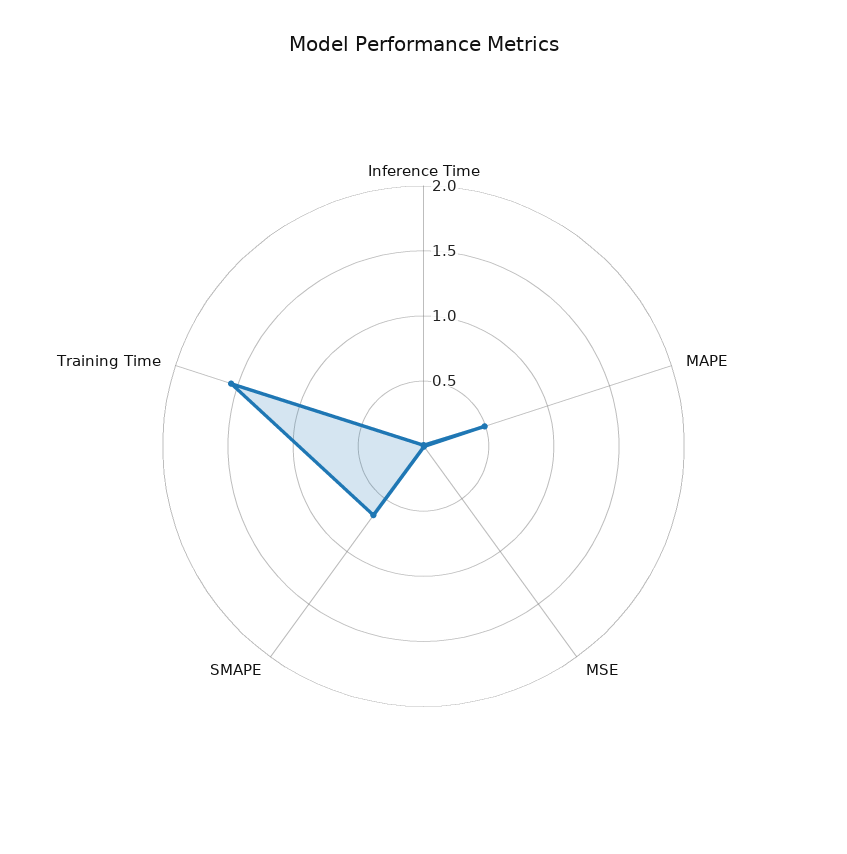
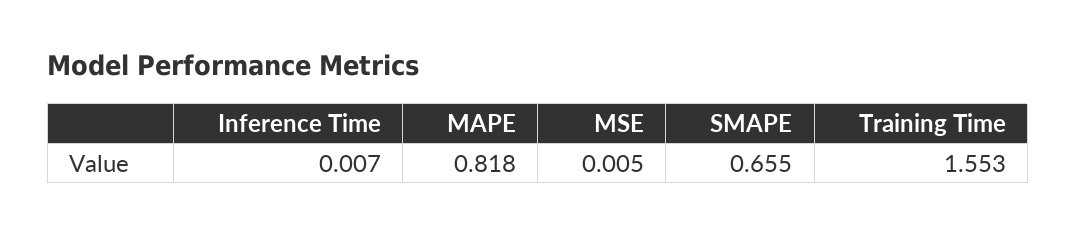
  {
    "Inference Time": 0.007,
-   "MAPE": 0.5,
+   "MAPE": 0.818,
    "MSE": 0.005,
    "SMAPE": 0.655,
    "Training Time": 1.553
  }

